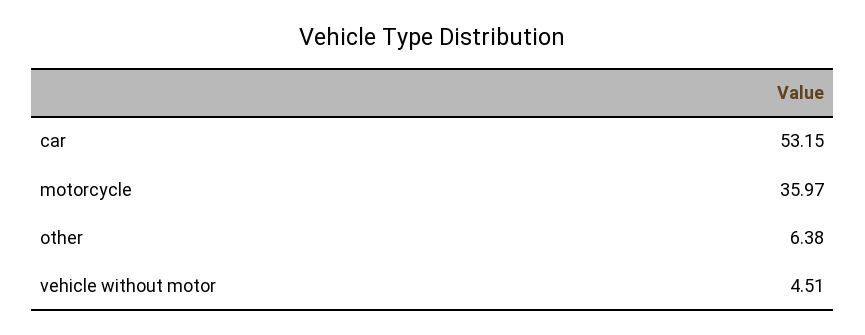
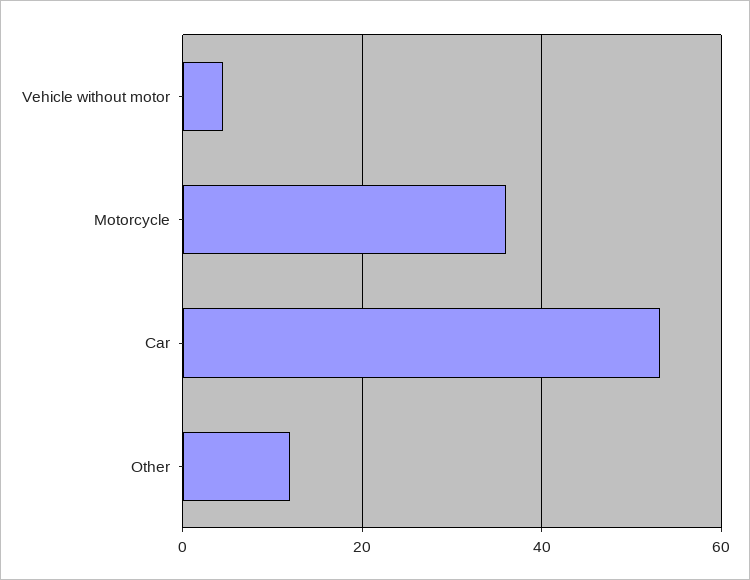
  {
    "car": 53.15,
    "motorcycle": 35.97,
-   "other": 6.38,
+   "other": 12,
    "vehicle without motor": 4.51
  }

